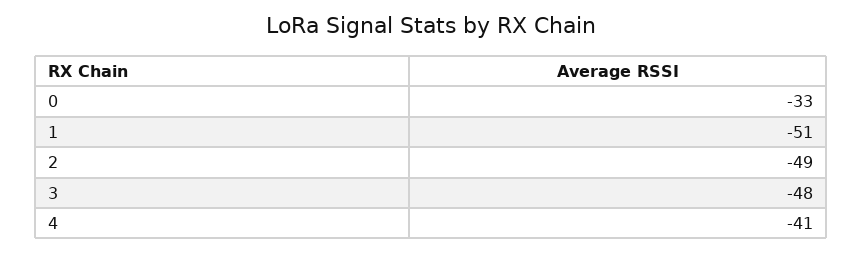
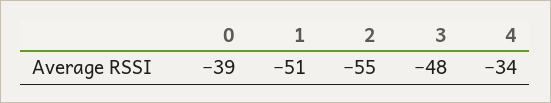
  {
-   "0": -33,
+   "0": -39,
    "1": -51,
-   "2": -49,
+   "2": -55,
    "3": -48,
-   "4": -41
+   "4": -34
  }

